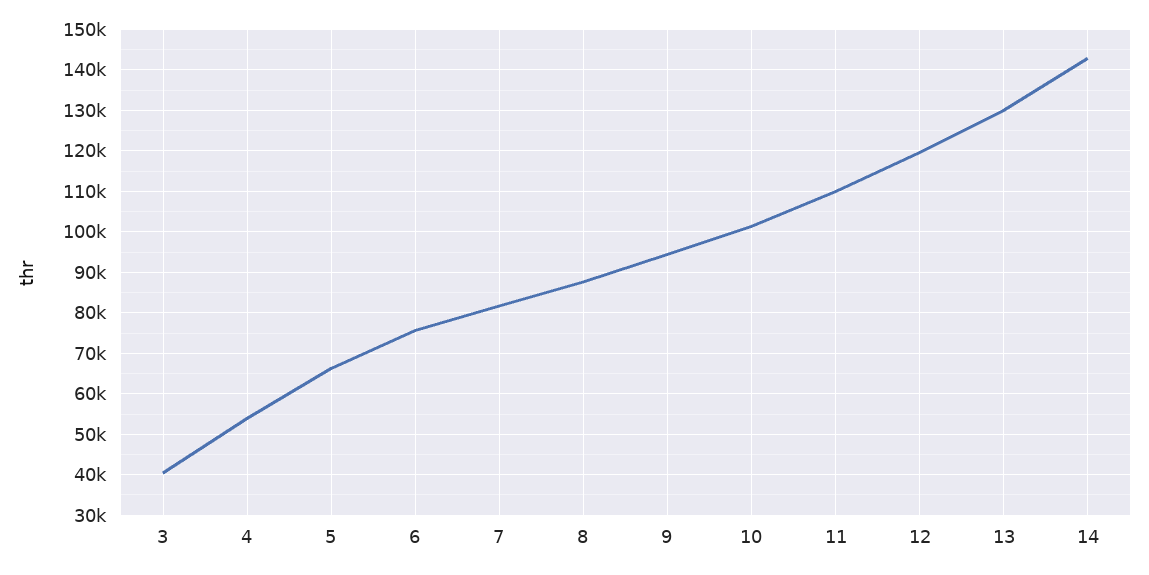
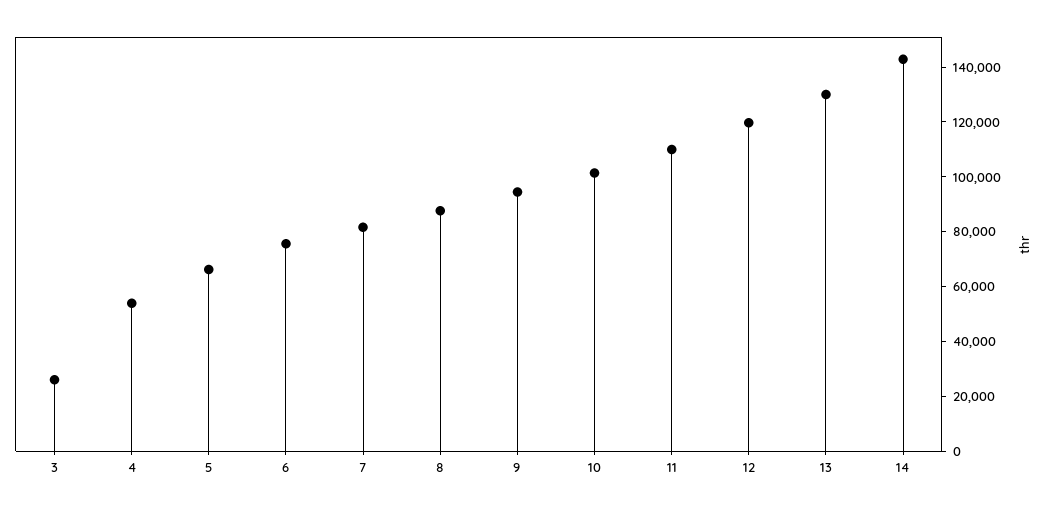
  {
-   "3": 40000,
+   "3": 25000,
    "4": 54000,
    "5": 66000,
    "6": 76000,
    "7": 82000,
    "8": 88000,
    "9": 94000,
    "10": 102000,
    "11": 110000,
    "12": 120000,
    "13": 130000,
    "14": 142000
  }

